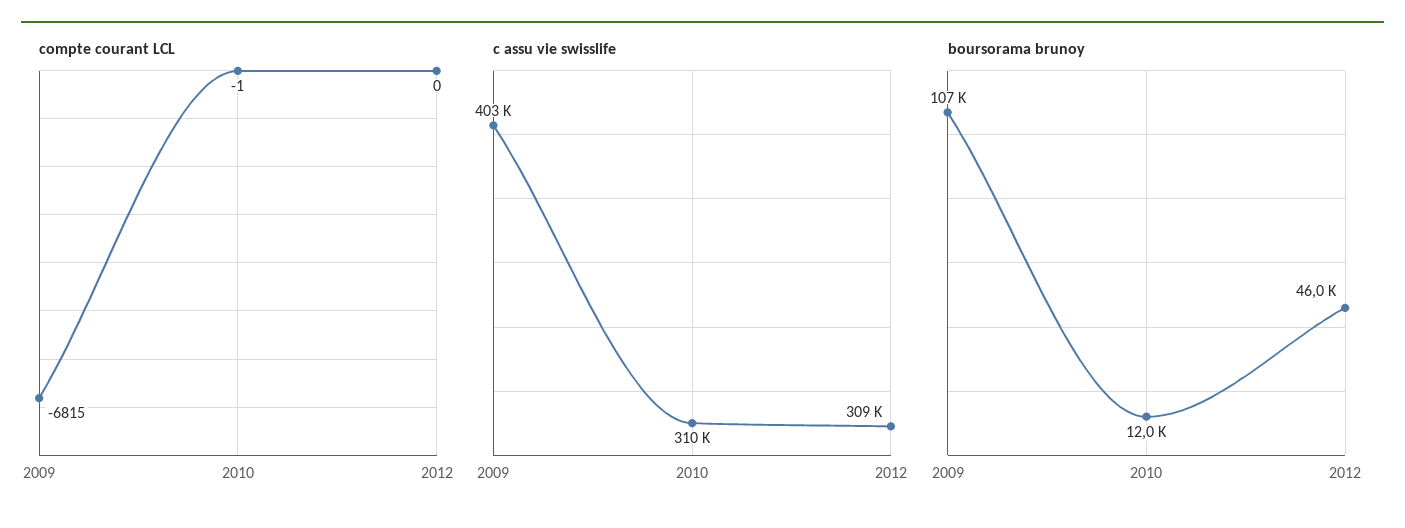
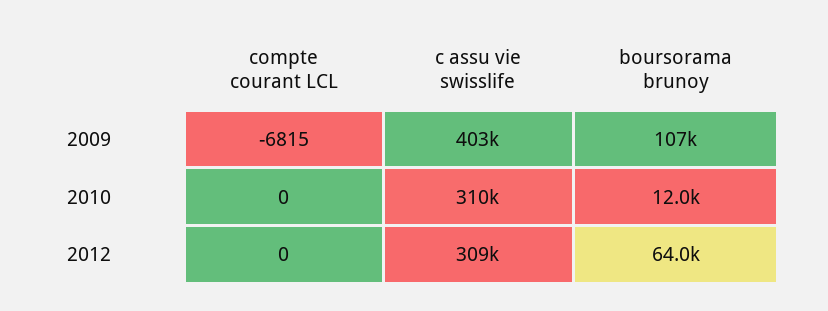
  {
    "compte courant LCL": {
      "2009": -6815,
-     "2010": -1,
+     "2010": 0,
      "2012": 0
    },
    "c assu vie swisslife": {
      "2009": 403000,
      "2010": 310000,
      "2012": 309000
    },
    "boursorama brunoy": {
      "2009": 107000,
      "2010": 12000,
-     "2012": 46000
+     "2012": 64000
    }
  }

